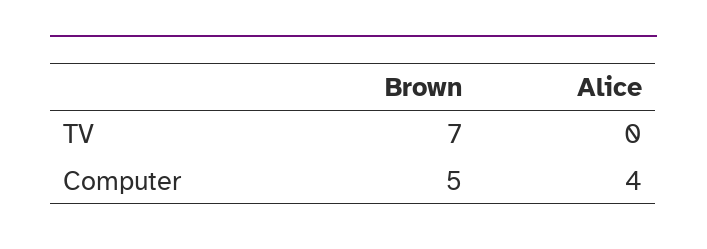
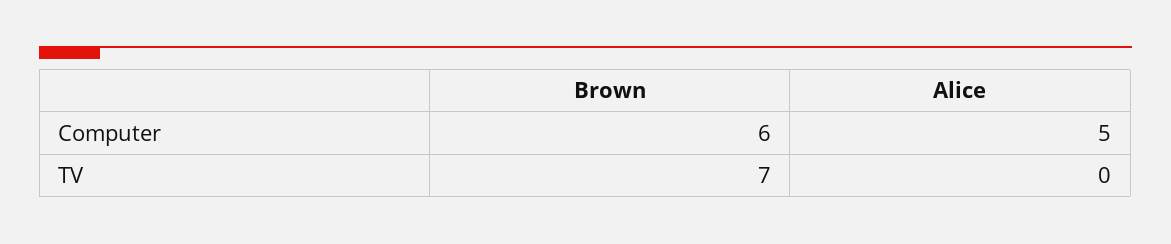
  {
    "Brown": {
      "TV": 7,
-     "Computer": 5
+     "Computer": 6
    },
    "Alice": {
      "TV": 0,
-     "Computer": 4
+     "Computer": 5
    }
  }

